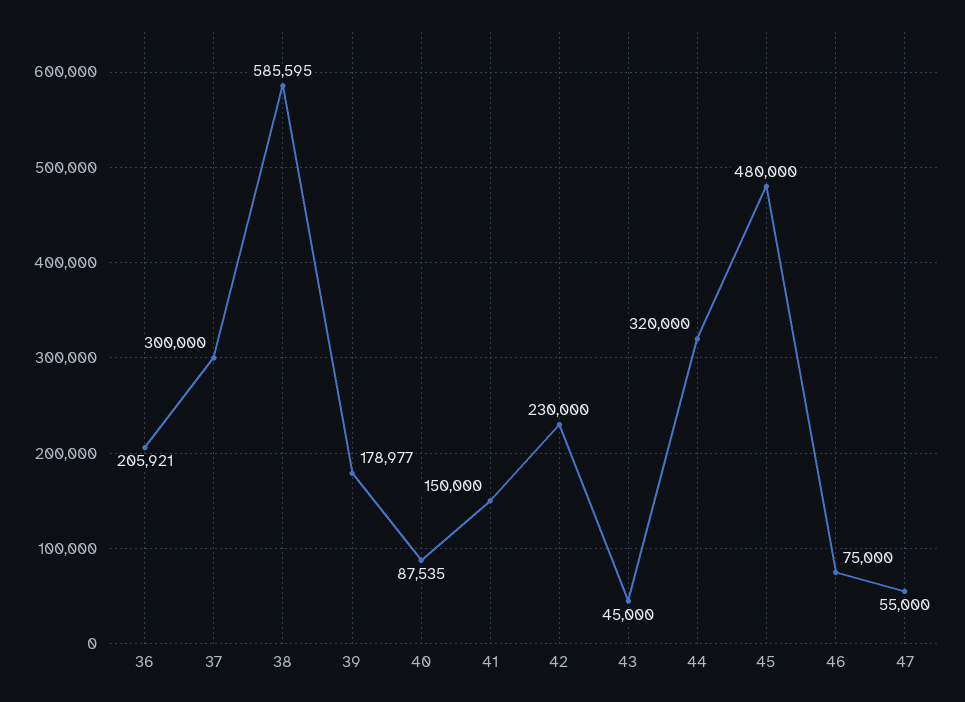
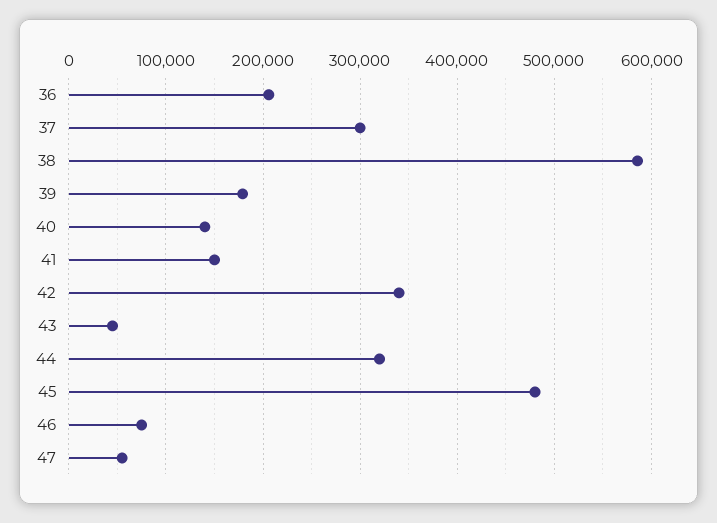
  {
    "36": 205921,
    "37": 300000,
    "38": 585595,
    "39": 178977,
-   "40": 87535,
+   "40": 140000,
    "41": 150000,
-   "42": 230000,
+   "42": 340000,
    "43": 45000,
    "44": 320000,
    "45": 480000,
    "46": 75000,
    "47": 55000
  }

